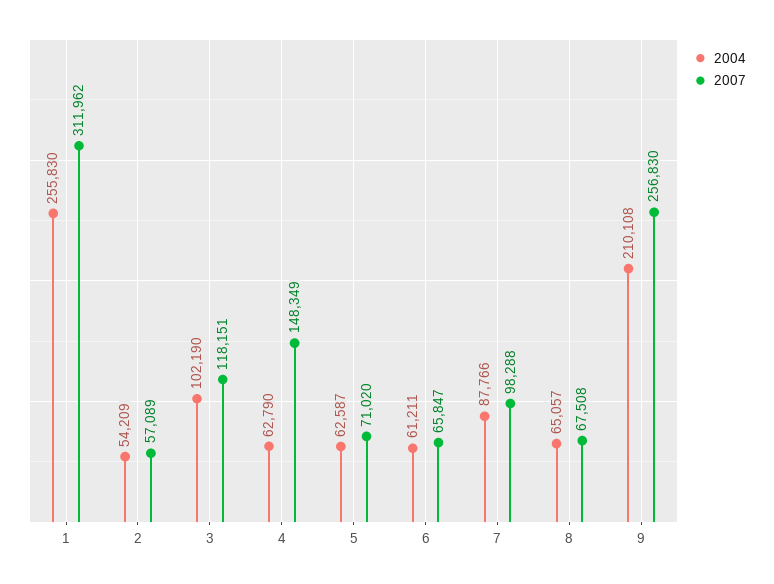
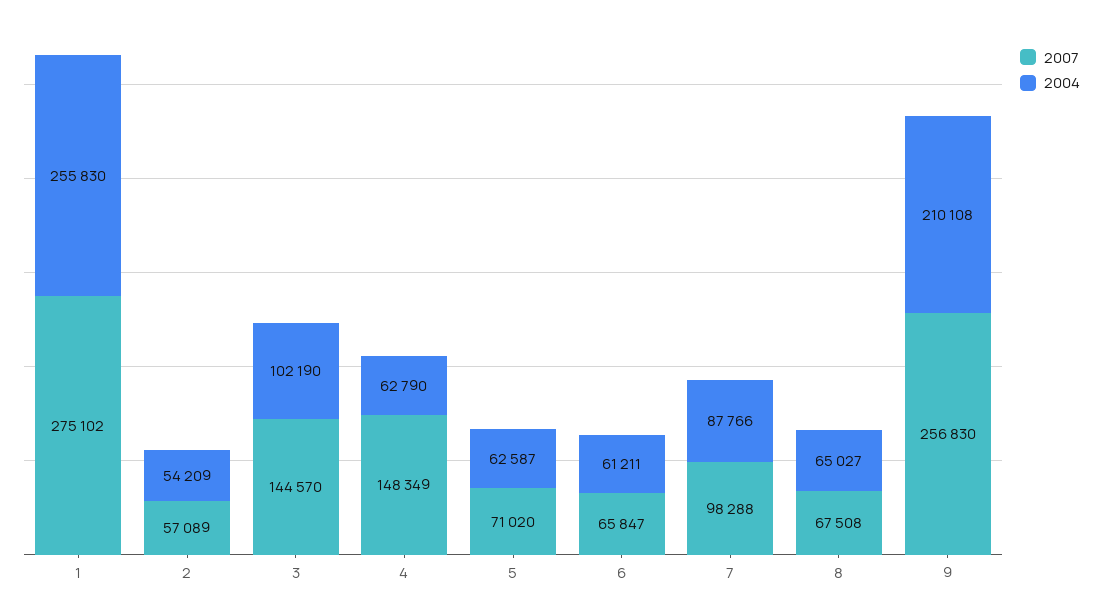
  {
    "2004": {
      "1": 255830,
      "2": 54209,
      "3": 102190,
      "4": 62790,
      "5": 62587,
      "6": 61211,
      "7": 87766,
-     "8": 65057,
+     "8": 65027,
      "9": 210108
    },
    "2007": {
-     "1": 311962,
+     "1": 275102,
      "2": 57089,
-     "3": 118151,
+     "3": 144570,
      "4": 148349,
      "5": 71020,
      "6": 65847,
      "7": 98288,
      "8": 67508,
      "9": 256830
    }
  }

